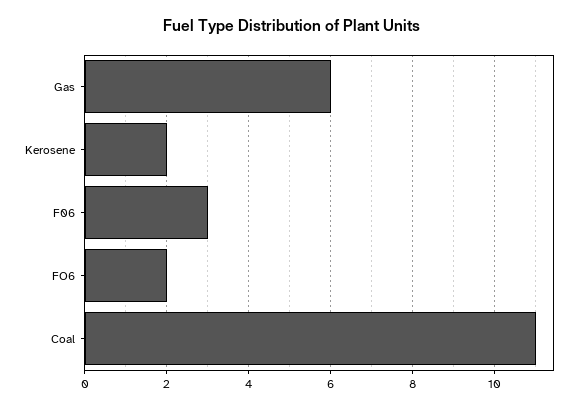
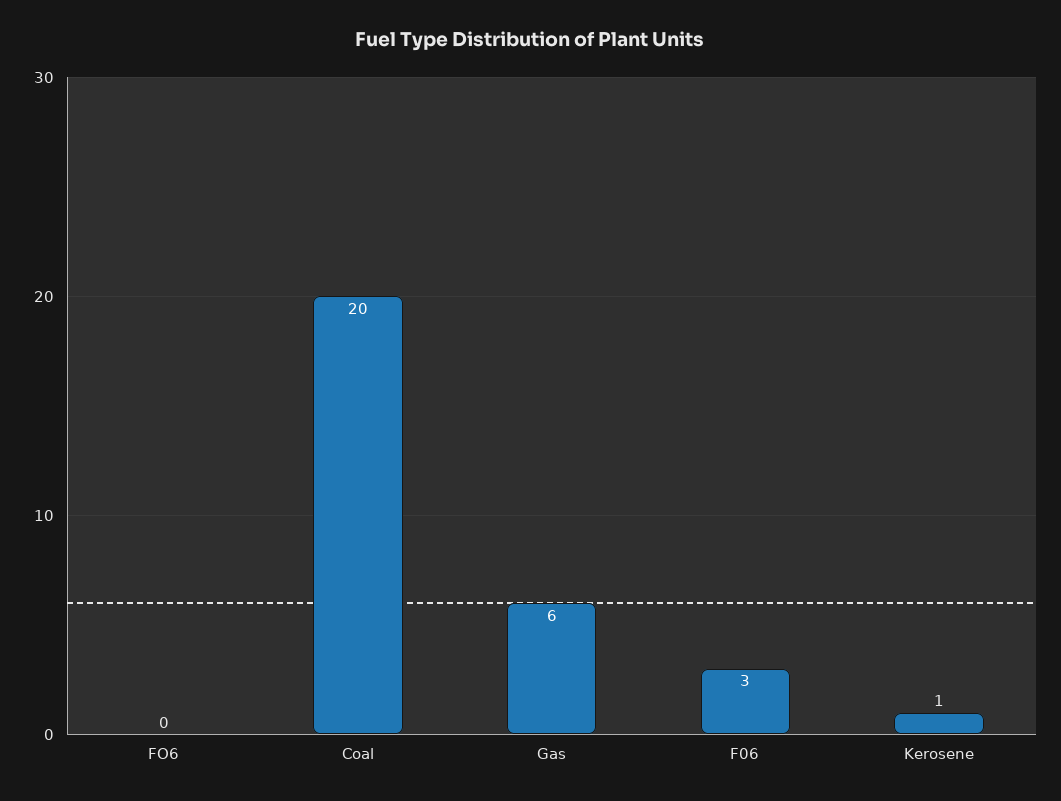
  {
    "Gas": 6,
-   "Kerosene": 2,
+   "Kerosene": 1,
    "F06": 3,
-   "FO6": 2,
+   "FO6": 0,
-   "Coal": 11
+   "Coal": 20
  }

